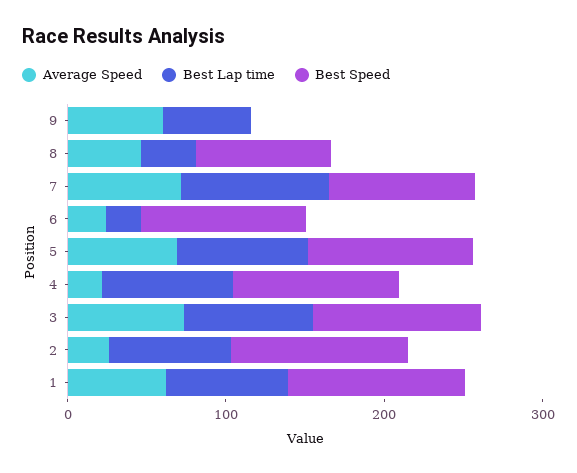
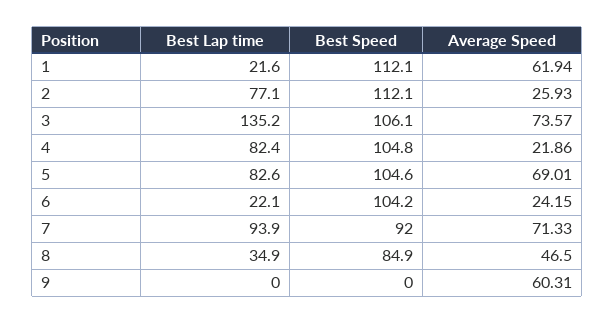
  {
    "Average Speed": {
      "9": 60.31,
      "8": 46.5,
      "7": 71.33,
      "6": 24.15,
      "5": 69.01,
      "4": 21.86,
      "3": 73.57,
      "2": 25.93,
      "1": 61.94
    },
    "Best Lap time": {
-     "9": 60,
+     "9": 0,
      "8": 34.9,
      "7": 93.9,
      "6": 22.1,
      "5": 82.6,
      "4": 82.4,
-     "3": 80,
+     "3": 135.2,
      "2": 77.1,
-     "1": 80
+     "1": 21.6
    },
    "Best Speed": {
      "9": 0,
      "8": 84.9,
      "7": 92,
      "6": 104.2,
      "5": 104.6,
      "4": 104.8,
      "3": 106.1,
      "2": 112.1,
      "1": 112.1
    }
  }

